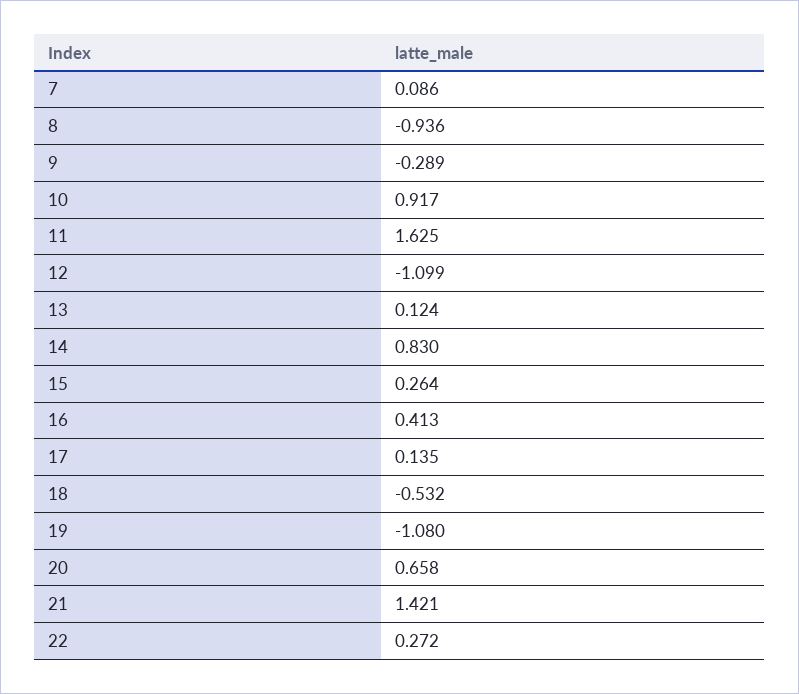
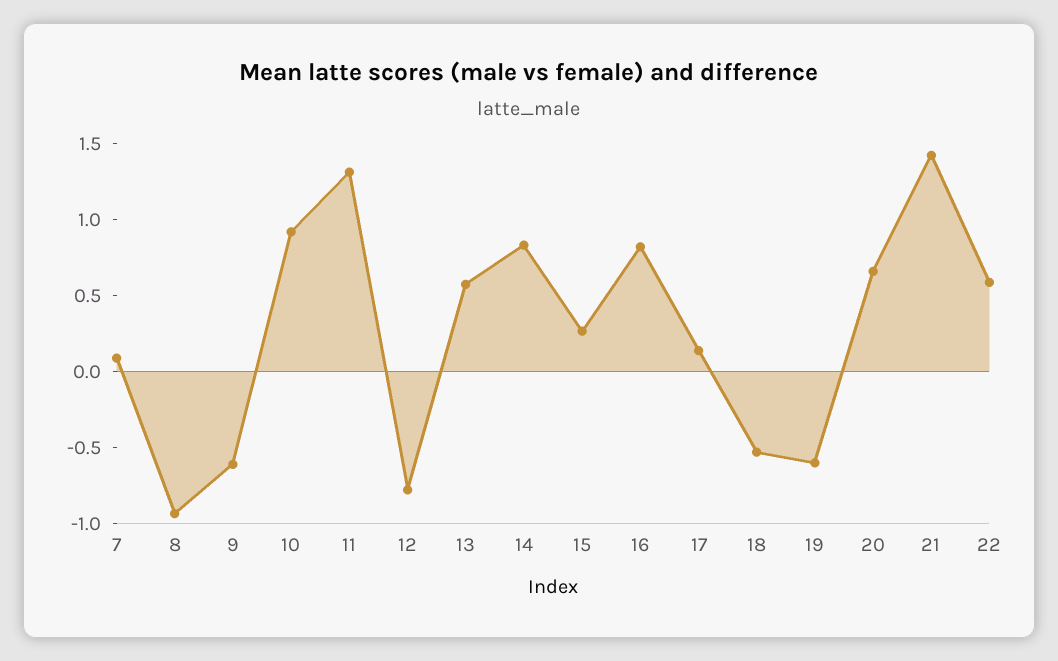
  {
    "7": 0.086,
    "8": -0.936,
-   "9": -0.289,
+   "9": -0.6,
    "10": 0.917,
-   "11": 1.625,
+   "11": 1.3,
-   "12": -1.099,
+   "12": -0.8,
-   "13": 0.124,
+   "13": 0.6,
    "14": 0.83,
    "15": 0.264,
-   "16": 0.413,
+   "16": 0.8,
    "17": 0.135,
    "18": -0.532,
-   "19": -1.08,
+   "19": -0.6,
    "20": 0.658,
    "21": 1.421,
-   "22": 0.272
+   "22": 0.6
  }

